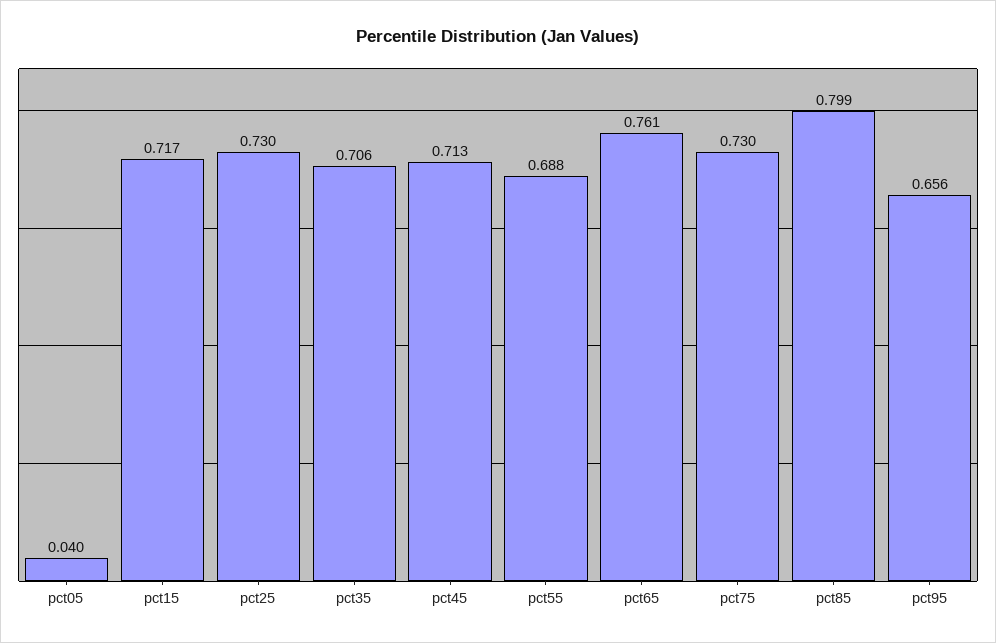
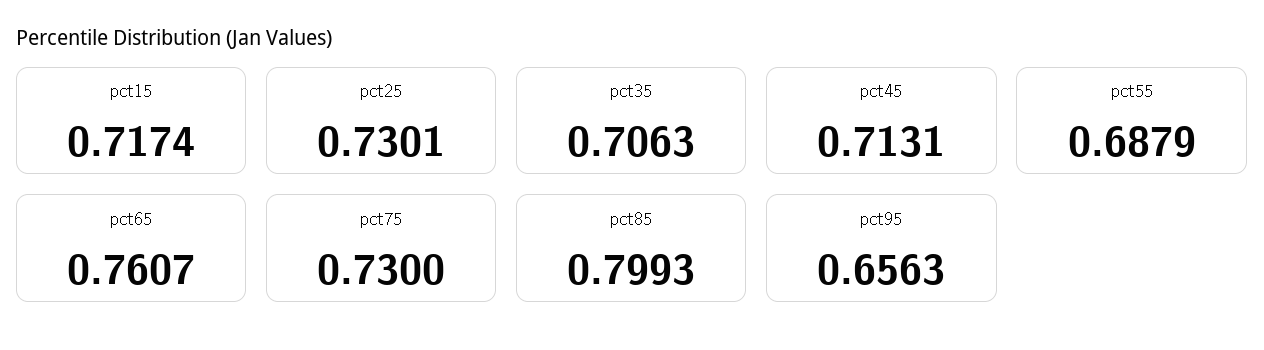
  {
-   "pct05": 0.04,
    "pct15": 0.7174,
    "pct25": 0.7301,
    "pct35": 0.7063,
    "pct45": 0.7131,
    "pct55": 0.6879,
    "pct65": 0.7607,
    "pct75": 0.73,
    "pct85": 0.7993,
    "pct95": 0.6563
  }

